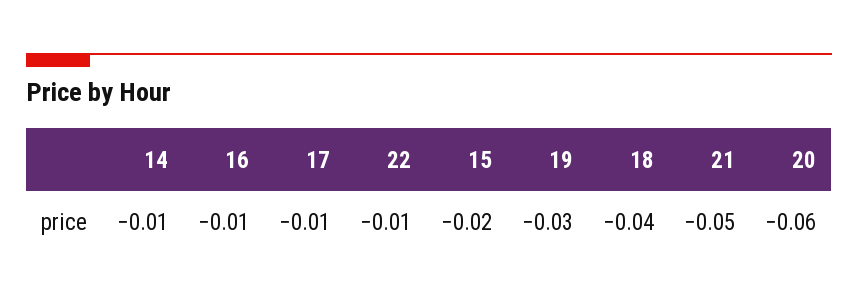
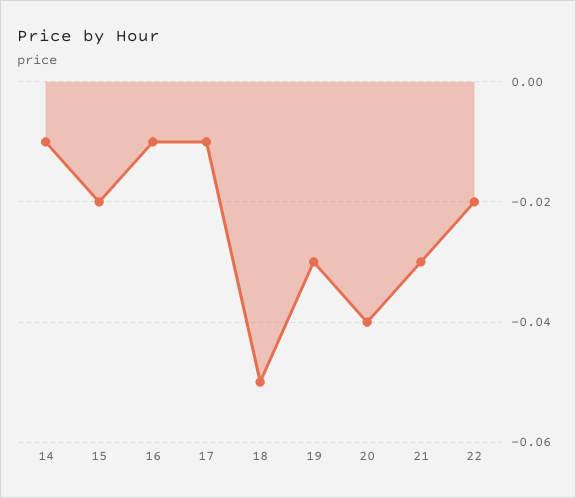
  {
    "14": -0.01,
    "16": -0.01,
    "17": -0.01,
-   "22": -0.01,
+   "22": -0.02,
    "15": -0.02,
    "19": -0.03,
-   "18": -0.04,
+   "18": -0.05,
-   "21": -0.05,
+   "21": -0.03,
-   "20": -0.06
+   "20": -0.04
  }

